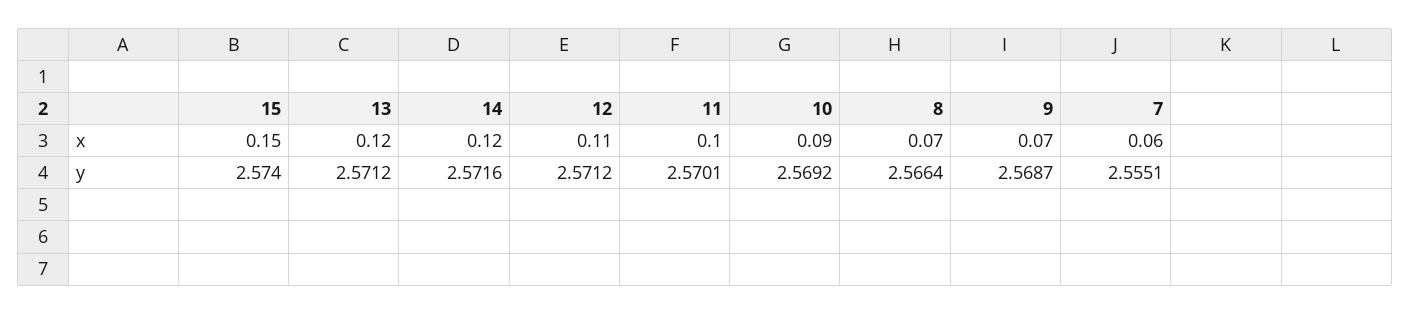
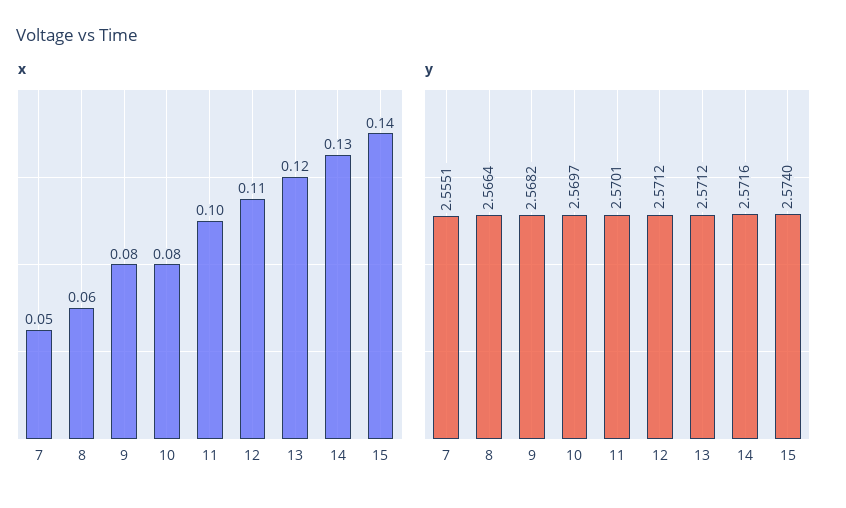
  {
    "x": {
-     "15": 0.15,
+     "15": 0.14,
      "13": 0.12,
-     "14": 0.12,
+     "14": 0.13,
      "12": 0.11,
      "11": 0.1,
-     "10": 0.09,
+     "10": 0.08,
-     "8": 0.07,
+     "8": 0.06,
-     "9": 0.07,
+     "9": 0.08,
-     "7": 0.06
+     "7": 0.05
    },
    "y": {
      "15": 2.574,
      "13": 2.5712,
      "14": 2.5716,
      "12": 2.5712,
      "11": 2.5701,
-     "10": 2.5692,
+     "10": 2.5697,
      "8": 2.5664,
-     "9": 2.5687,
+     "9": 2.5682,
      "7": 2.5551
    }
  }

